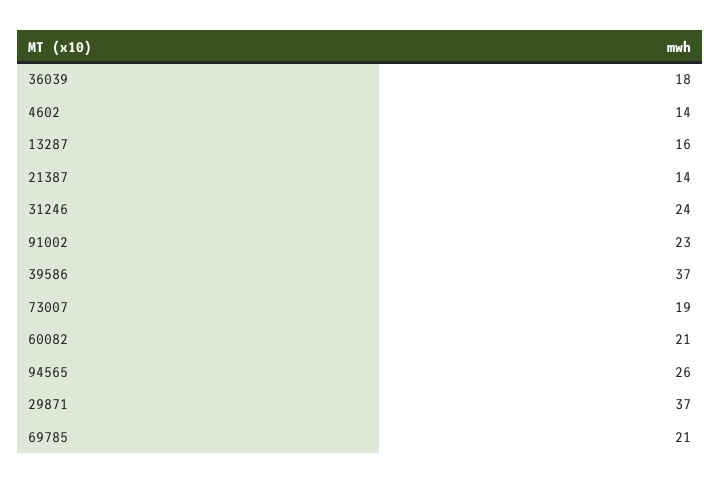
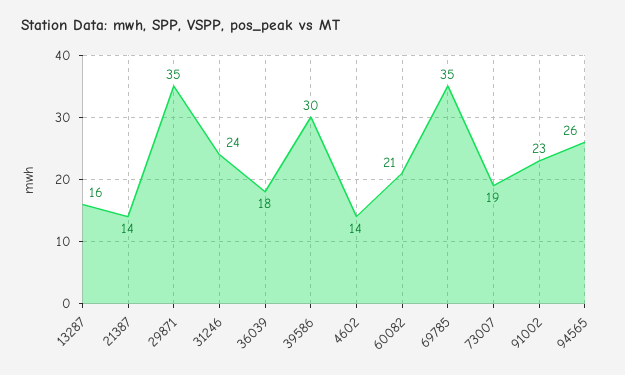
  {
    "36039": 18,
    "4602": 14,
    "13287": 16,
    "21387": 14,
    "31246": 24,
    "91002": 23,
-   "39586": 37,
+   "39586": 30,
    "73007": 19,
    "60082": 21,
    "94565": 26,
-   "29871": 37,
+   "29871": 35,
-   "69785": 21
+   "69785": 35
  }

